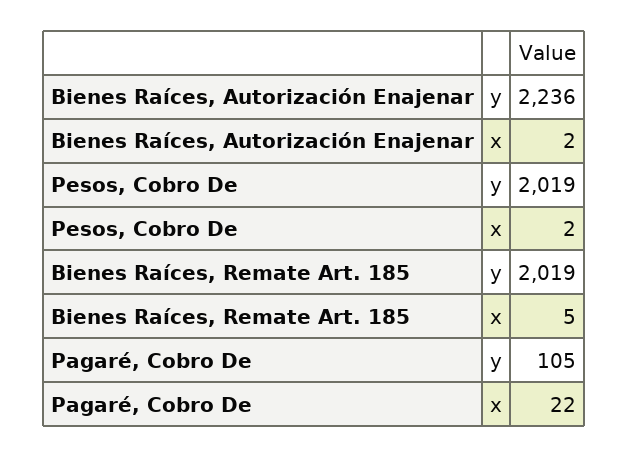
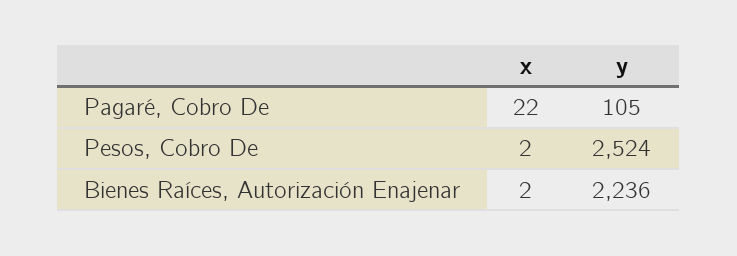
  {
    "Bienes Raíces, Autorización Enajenar": {
      "y": 2236,
      "x": 2
    },
    "Pesos, Cobro De": {
-     "y": 2019,
+     "y": 2524,
      "x": 2
    },
-   "Bienes Raíces, Remate Art. 185": {
-     "y": 2019,
-     "x": 5
-   },
    "Pagaré, Cobro De": {
      "y": 105,
      "x": 22
    }
  }

